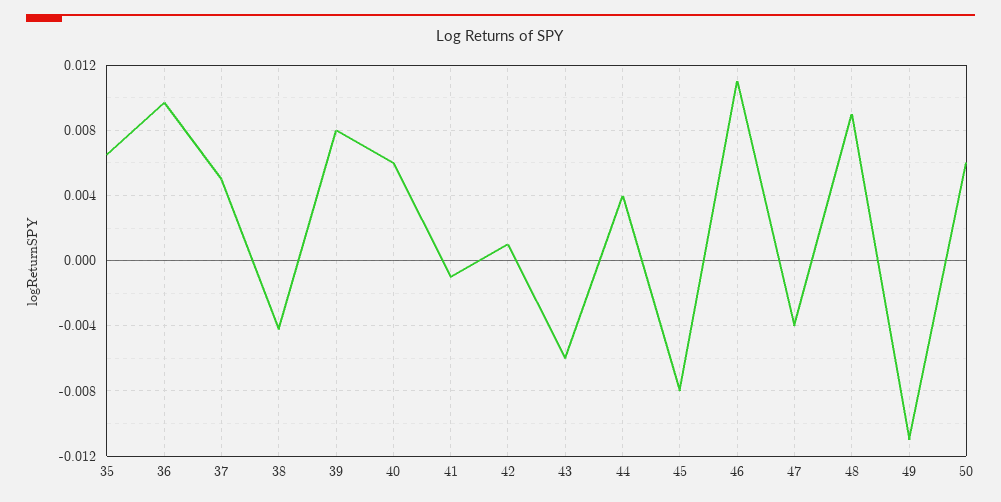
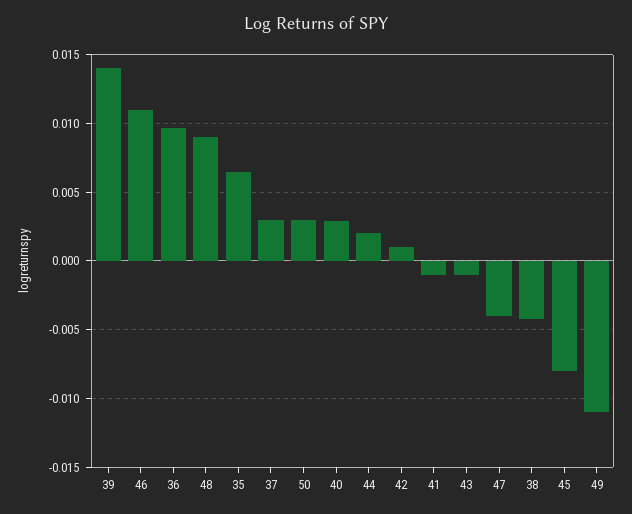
  {
    "35": 0.0065,
    "36": 0.0095,
-   "37": 0.005,
+   "37": 0.003,
    "38": -0.004,
-   "39": 0.008,
+   "39": 0.014,
-   "40": 0.006,
+   "40": 0.003,
    "41": -0.001,
    "42": 0.001,
-   "43": -0.006,
+   "43": -0.001,
-   "44": 0.004,
+   "44": 0.002,
    "45": -0.008,
    "46": 0.011,
    "47": -0.004,
    "48": 0.009,
    "49": -0.011,
-   "50": 0.006
+   "50": 0.003
  }

